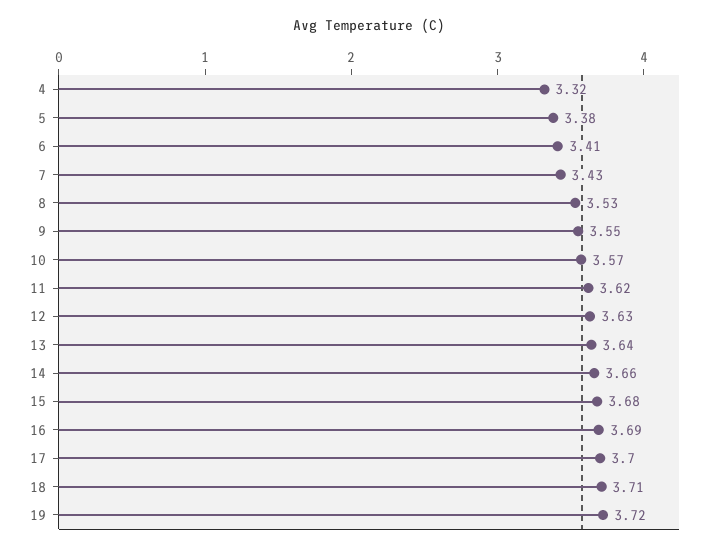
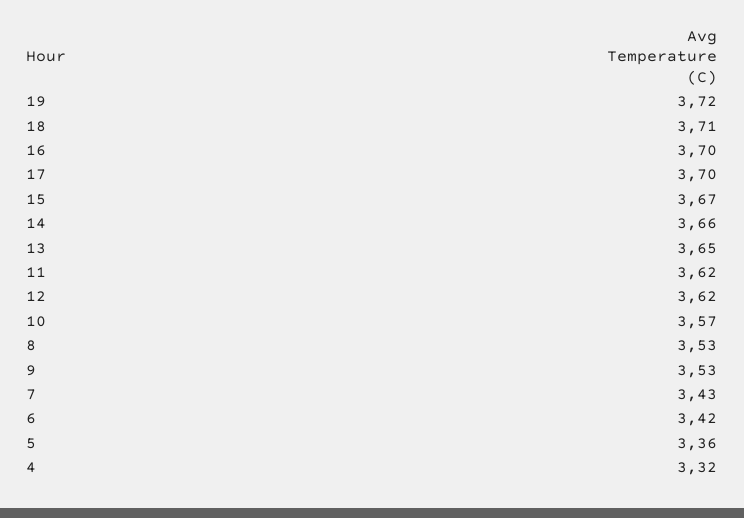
  {
    "4": 3.32,
-   "5": 3.38,
+   "5": 3.36,
-   "6": 3.41,
+   "6": 3.42,
    "7": 3.43,
    "8": 3.53,
-   "9": 3.55,
+   "9": 3.53,
    "10": 3.57,
    "11": 3.62,
-   "12": 3.63,
+   "12": 3.62,
-   "13": 3.64,
+   "13": 3.65,
    "14": 3.66,
-   "15": 3.68,
+   "15": 3.67,
-   "16": 3.69,
+   "16": 3.7,
    "17": 3.7,
    "18": 3.71,
    "19": 3.72
  }

